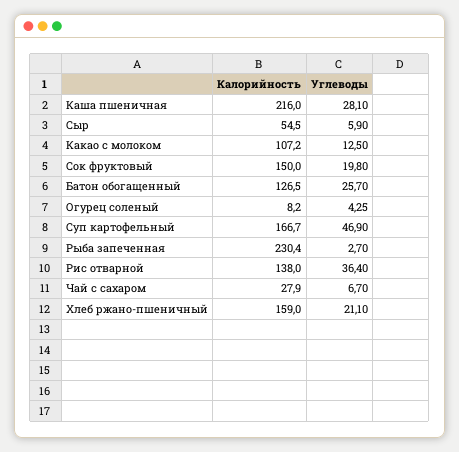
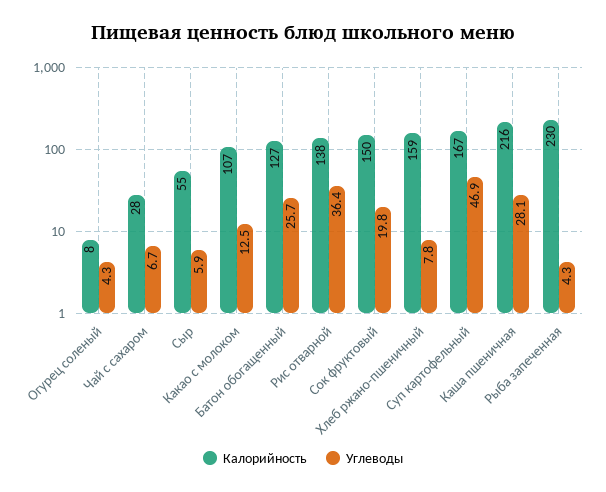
  {
    "Калорийность": {
      "Каша пшеничная": 216,
      "Сыр": 54.5,
      "Какао с молоком": 107.2,
      "Сок фруктовый": 150,
      "Батон обогащенный": 126.5,
      "Огурец соленый": 8.2,
      "Суп картофельный": 166.7,
      "Рыба запеченная": 230.4,
      "Рис отварной": 138,
      "Чай с сахаром": 27.9,
      "Хлеб ржано-пшеничный": 159
    },
    "Углеводы": {
      "Каша пшеничная": 28.1,
      "Сыр": 5.9,
      "Какао с молоком": 12.5,
      "Сок фруктовый": 19.8,
      "Батон обогащенный": 25.7,
      "Огурец соленый": 4.25,
      "Суп картофельный": 46.9,
-     "Рыба запеченная": 2.7,
+     "Рыба запеченная": 4.3,
      "Рис отварной": 36.4,
      "Чай с сахаром": 6.7,
-     "Хлеб ржано-пшеничный": 21.1
+     "Хлеб ржано-пшеничный": 7.8
    }
  }

